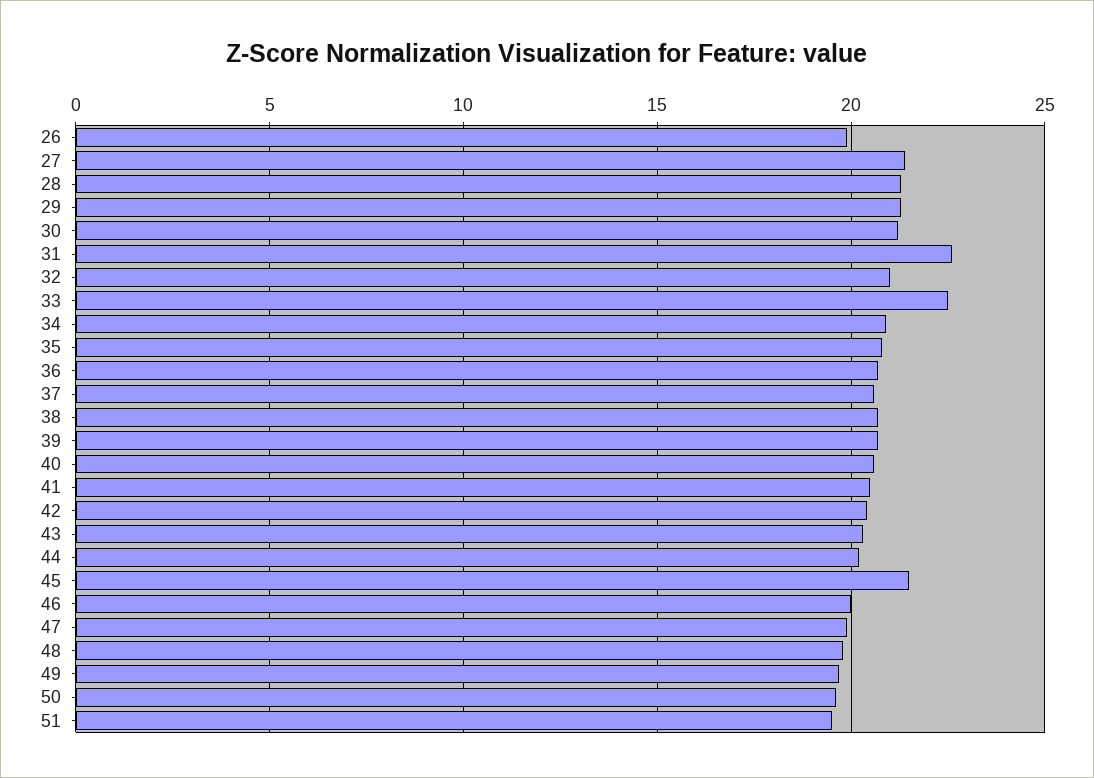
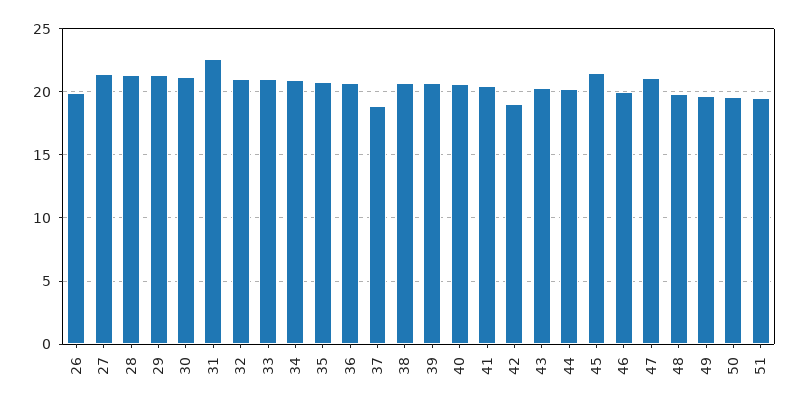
  {
    "26": 20,
    "27": 21.5,
    "28": 21.5,
    "29": 21.5,
    "30": 21,
    "31": 22.5,
    "32": 21,
-   "33": 22.5,
+   "33": 21,
    "34": 21,
    "35": 21,
    "36": 20.5,
-   "37": 20.5,
+   "37": 19,
    "38": 20.5,
    "39": 20.5,
    "40": 20.5,
    "41": 20.5,
-   "42": 20.5,
+   "42": 19,
    "43": 20.5,
    "44": 20,
    "45": 21.5,
    "46": 20,
-   "47": 20,
+   "47": 21,
    "48": 20,
    "49": 19.5,
    "50": 19.5,
    "51": 19.5
  }

